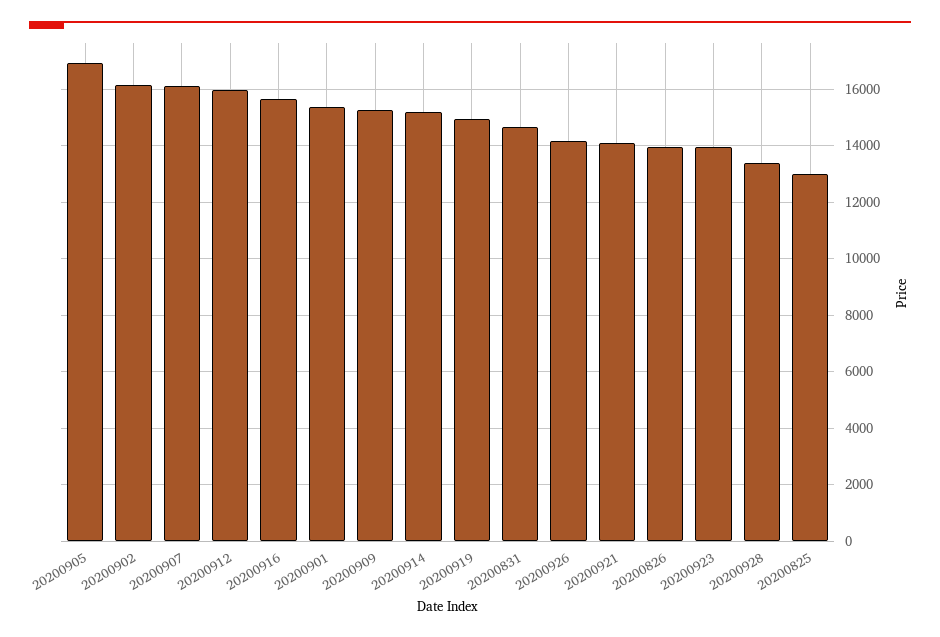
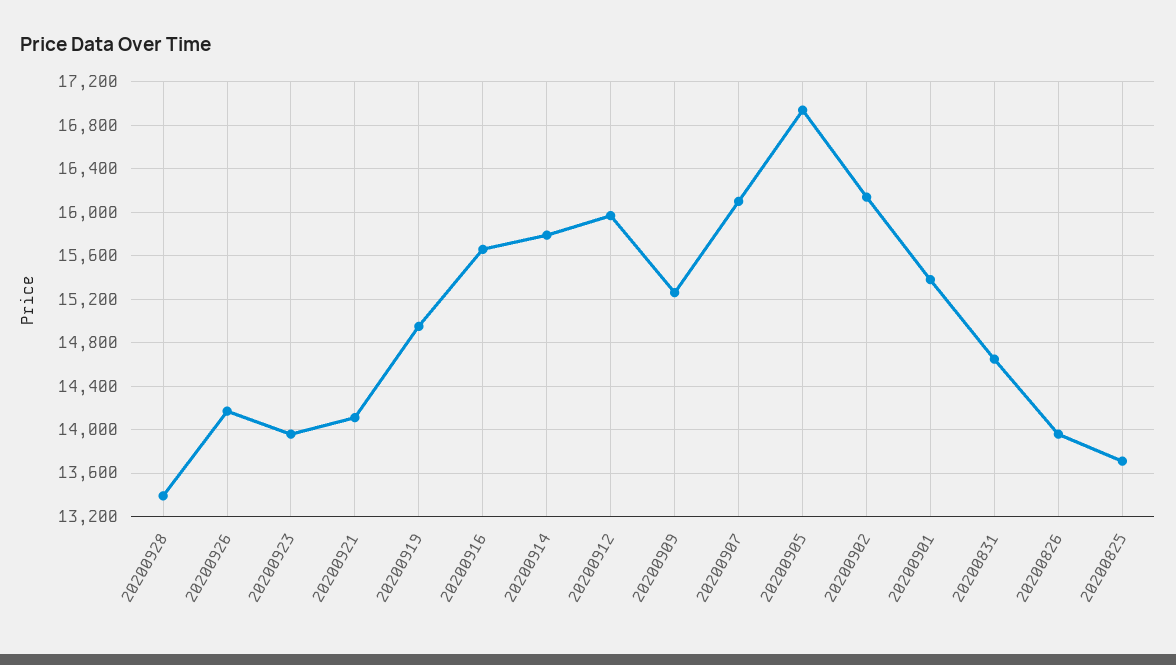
  {
    "20200905": 16900,
    "20200902": 16100,
    "20200907": 16100,
    "20200912": 16000,
    "20200916": 15700,
    "20200901": 15400,
    "20200909": 15300,
-   "20200914": 15250,
+   "20200914": 15800,
    "20200919": 15000,
    "20200831": 14700,
    "20200926": 14200,
    "20200921": 14100,
    "20200826": 14000,
    "20200923": 14000,
    "20200928": 13400,
-   "20200825": 13000
+   "20200825": 13700
  }

